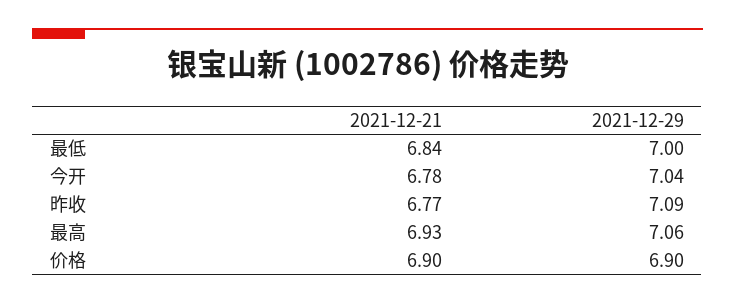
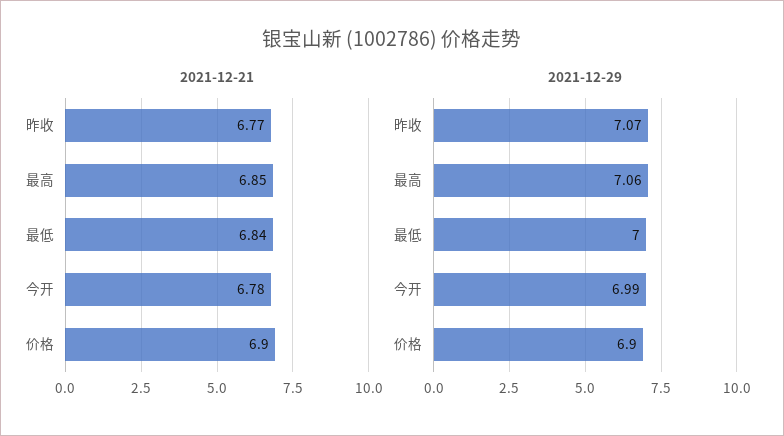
  {
    "2021-12-21": {
      "最低": 6.84,
      "今开": 6.78,
      "昨收": 6.77,
-     "最高": 6.93,
+     "最高": 6.85,
      "价格": 6.9
    },
    "2021-12-29": {
      "最低": 7,
-     "今开": 7.04,
+     "今开": 6.99,
-     "昨收": 7.09,
+     "昨收": 7.07,
      "最高": 7.06,
      "价格": 6.9
    }
  }

